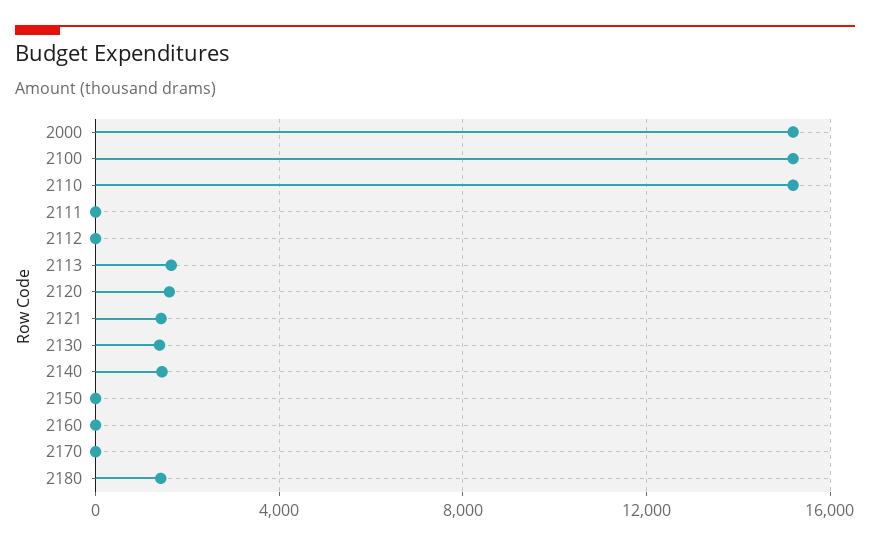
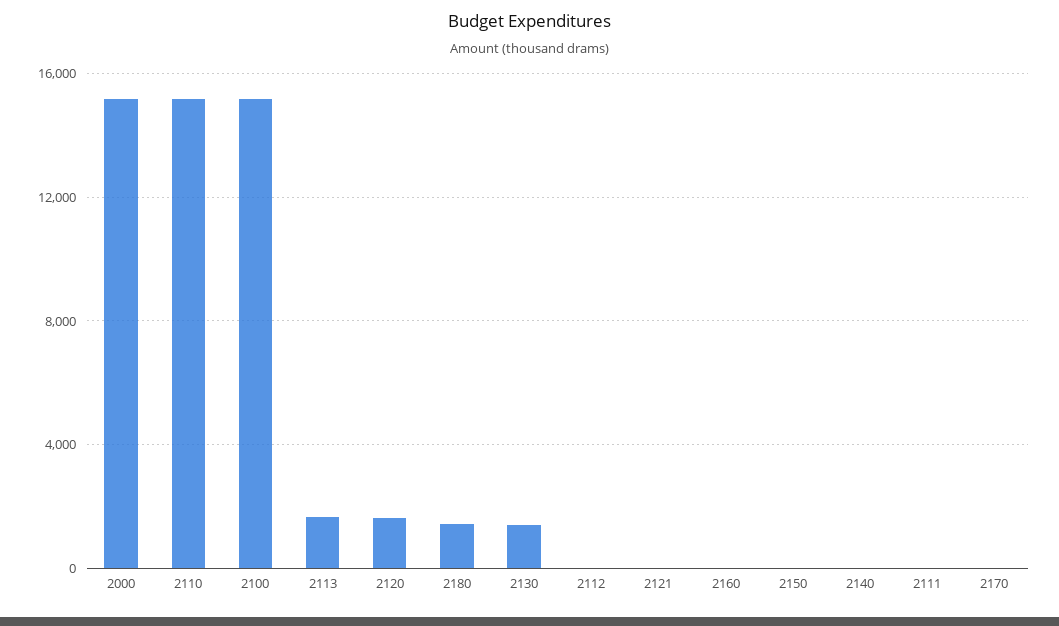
  {
    "2000": 15000,
    "2100": 15000,
    "2110": 15000,
    "2111": 0,
    "2112": 0,
    "2113": 1500,
    "2120": 1500,
-   "2121": 1500,
+   "2121": 0,
    "2130": 1500,
-   "2140": 1500,
+   "2140": 0,
    "2150": 0,
    "2160": 0,
    "2170": 0,
    "2180": 1500
  }

